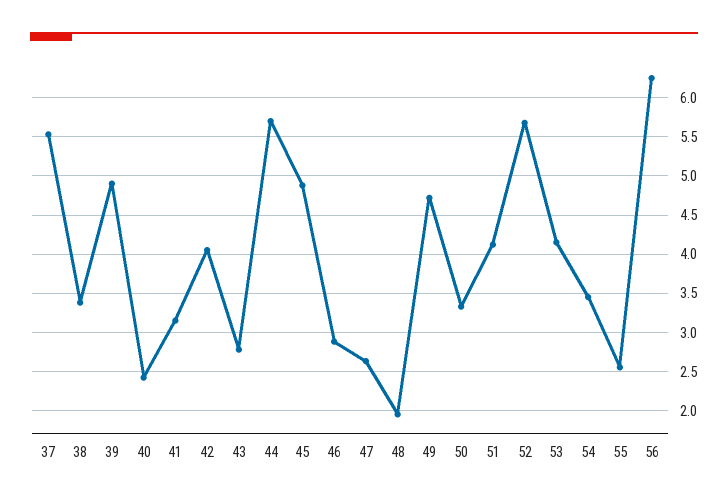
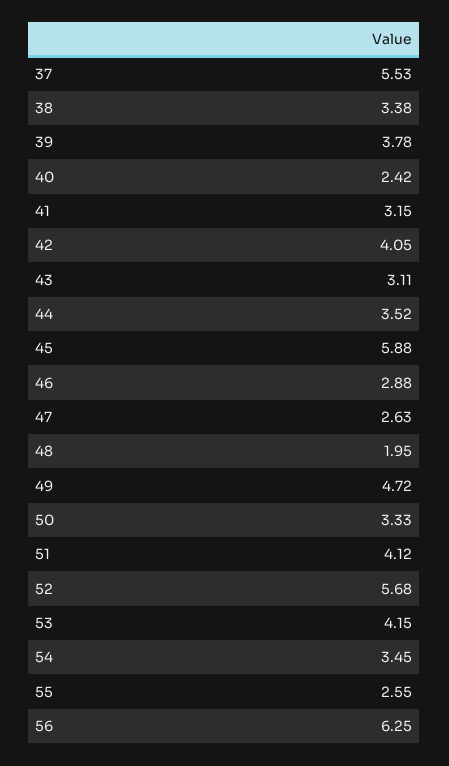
  {
    "37": 5.53,
    "38": 3.38,
-   "39": 4.9,
+   "39": 3.78,
    "40": 2.42,
    "41": 3.15,
    "42": 4.05,
-   "43": 2.8,
+   "43": 3.11,
-   "44": 5.7,
+   "44": 3.52,
-   "45": 4.9,
+   "45": 5.88,
    "46": 2.88,
    "47": 2.63,
    "48": 1.95,
    "49": 4.72,
    "50": 3.33,
    "51": 4.12,
    "52": 5.68,
    "53": 4.15,
    "54": 3.45,
    "55": 2.55,
    "56": 6.25
  }

